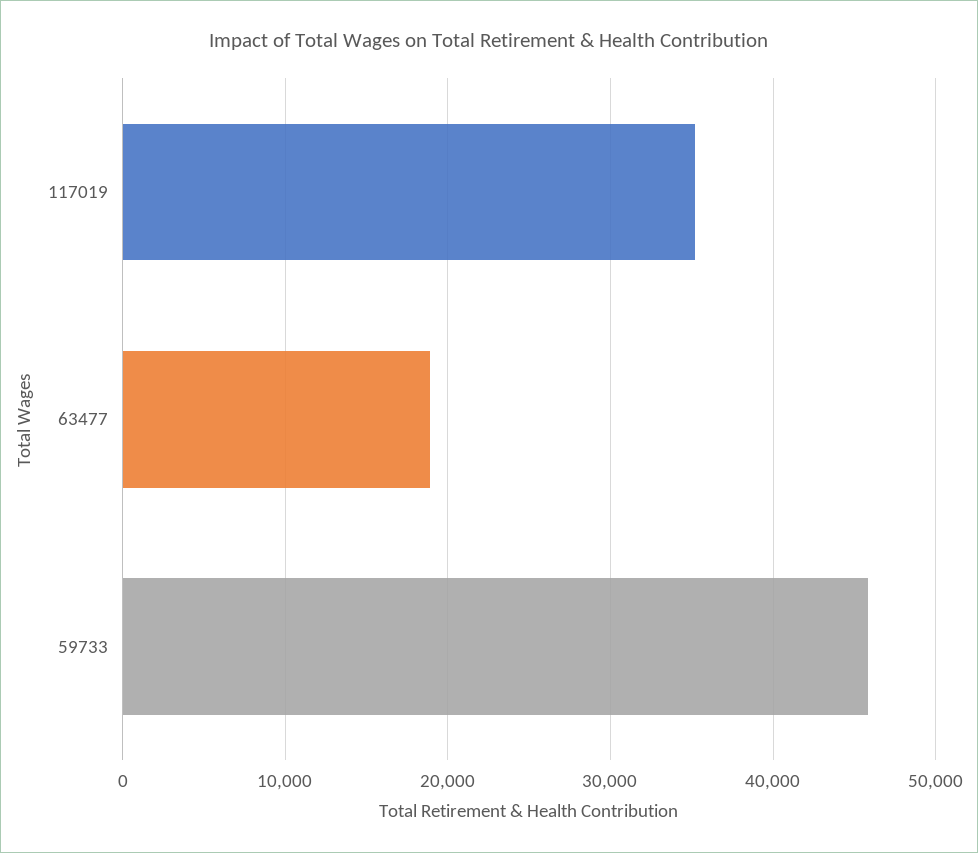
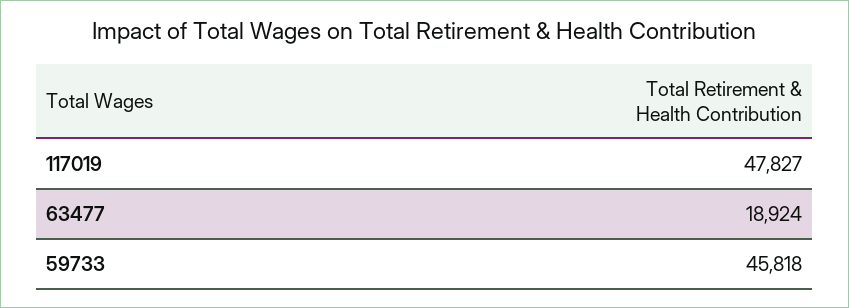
  {
-   "117019": 35000,
+   "117019": 47827,
    "63477": 18924,
    "59733": 45818
  }

